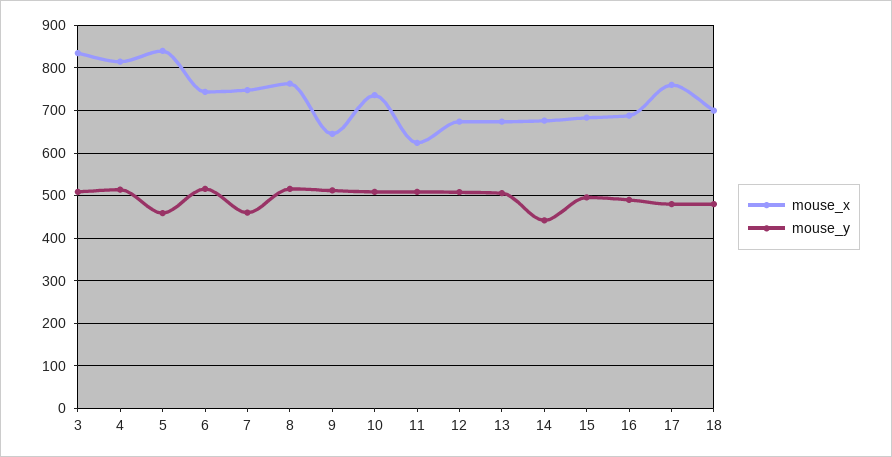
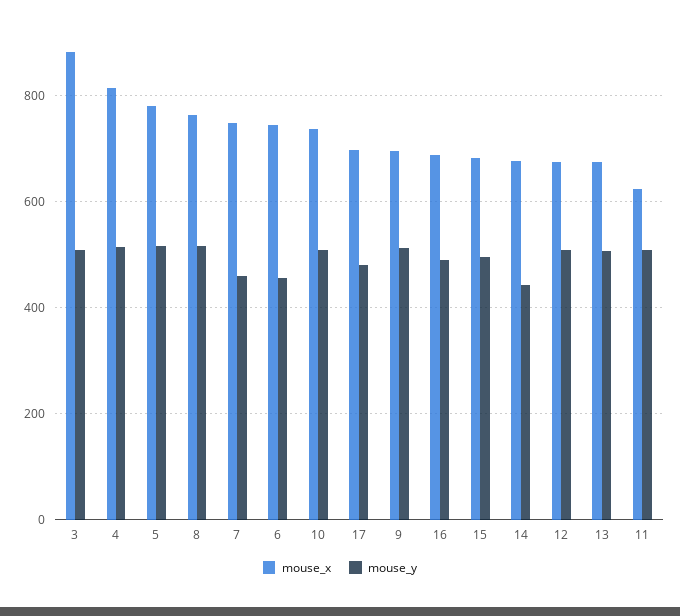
  {
    "mouse_x": {
-     "3": 840,
+     "3": 880,
      "4": 820,
-     "5": 840,
+     "5": 780,
      "6": 740,
      "7": 740,
      "8": 760,
-     "9": 640,
+     "9": 700,
      "10": 740,
      "11": 620,
      "12": 680,
      "13": 680,
      "14": 680,
      "15": 680,
      "16": 680,
-     "17": 760,
+     "17": 700
-     "18": 700
    },
    "mouse_y": {
      "3": 500,
      "4": 520,
-     "5": 460,
+     "5": 520,
-     "6": 520,
+     "6": 460,
      "7": 460,
      "8": 520,
      "9": 520,
      "10": 500,
      "11": 500,
      "12": 500,
      "13": 500,
      "14": 440,
      "15": 500,
      "16": 500,
-     "17": 480,
+     "17": 480
-     "18": 480
    }
  }

